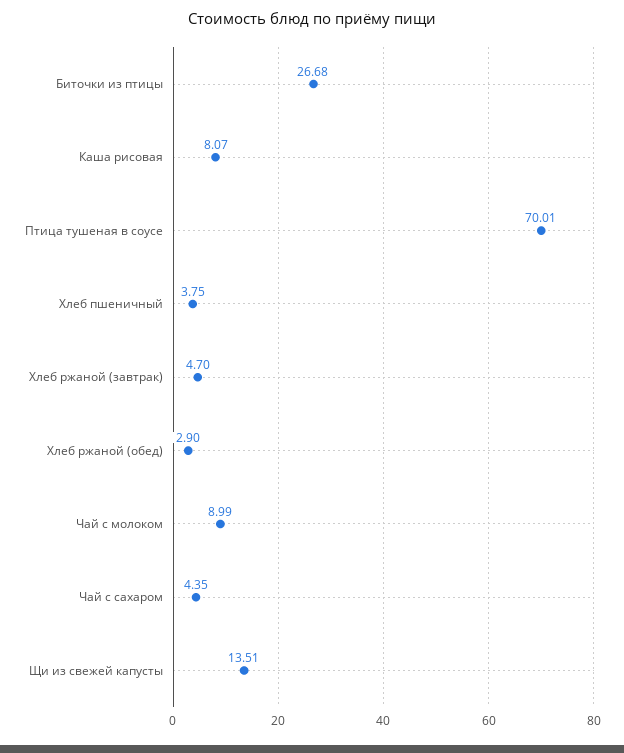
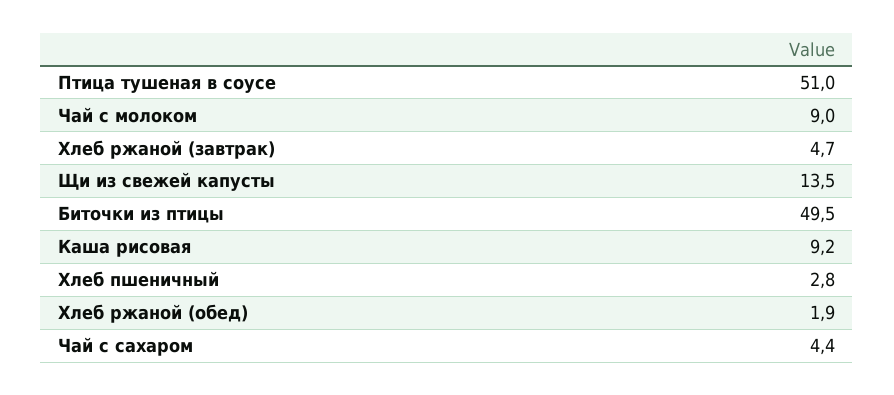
  {
-   "Биточки из птицы": 26.68,
+   "Биточки из птицы": 49.5,
-   "Каша рисовая": 8.07,
+   "Каша рисовая": 9.2,
-   "Птица тушеная в соусе": 70.01,
+   "Птица тушеная в соусе": 51,
-   "Хлеб пшеничный": 3.75,
+   "Хлеб пшеничный": 2.8,
    "Хлеб ржаной (завтрак)": 4.7,
-   "Хлеб ржаной (обед)": 2.9,
+   "Хлеб ржаной (обед)": 1.9,
    "Чай с молоком": 8.99,
    "Чай с сахаром": 4.35,
    "Щи из свежей капусты": 13.51
  }

